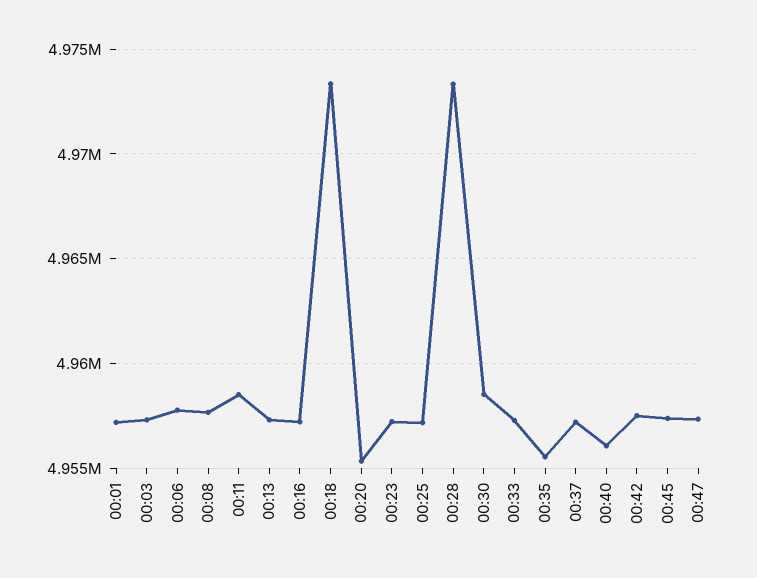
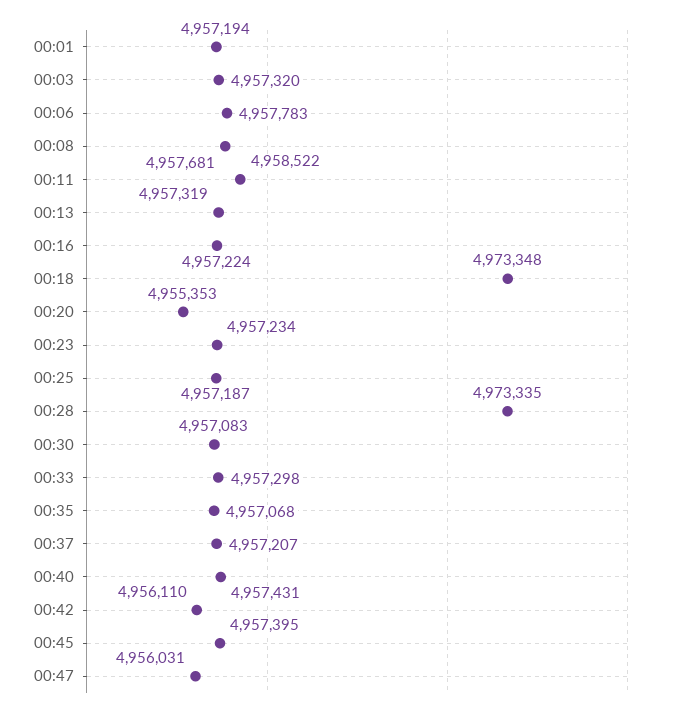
  {
    "00:01": 4957194,
    "00:03": 4957320,
    "00:06": 4957783,
    "00:08": 4957681,
    "00:11": 4958522,
    "00:13": 4957319,
    "00:16": 4957224,
    "00:18": 4973348,
    "00:20": 4955353,
    "00:23": 4957234,
    "00:25": 4957187,
    "00:28": 4973335,
-   "00:30": 4958500,
+   "00:30": 4957083,
    "00:33": 4957298,
-   "00:35": 4955500,
+   "00:35": 4957068,
    "00:37": 4957207,
-   "00:40": 4956000,
+   "00:40": 4957431,
-   "00:42": 4957500,
+   "00:42": 4956110,
    "00:45": 4957395,
-   "00:47": 4957500
+   "00:47": 4956031
  }

